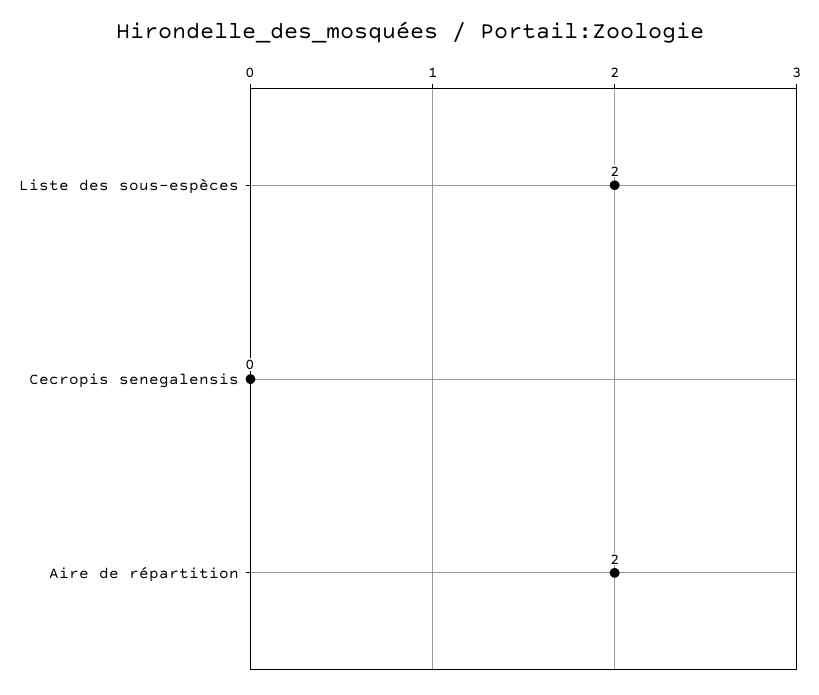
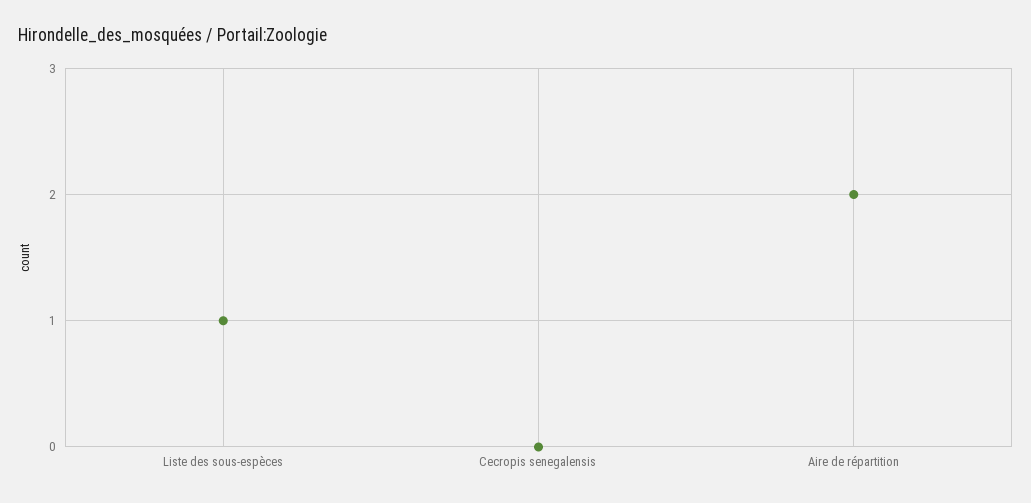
  {
-   "Liste des sous-espèces": 2,
+   "Liste des sous-espèces": 1,
    "Cecropis senegalensis": 0,
    "Aire de répartition": 2
  }

